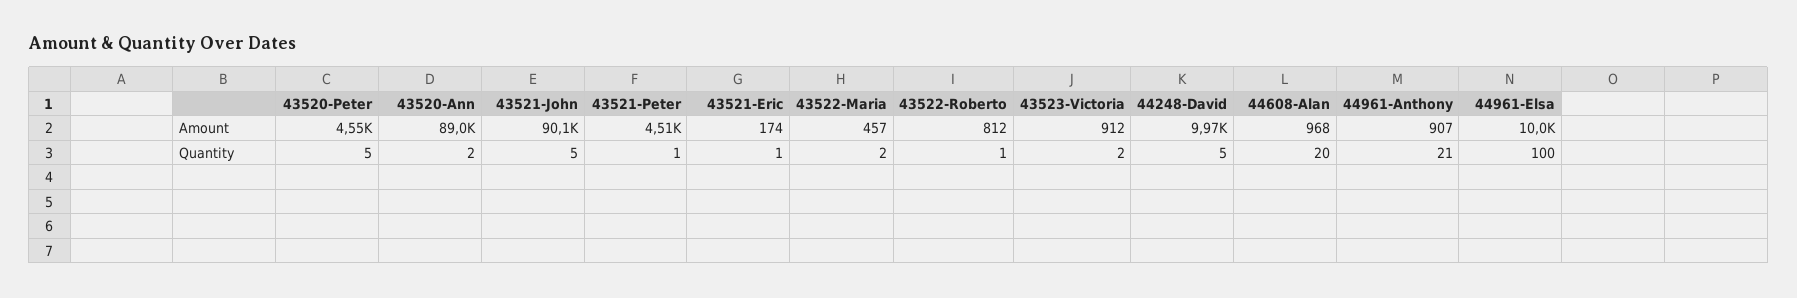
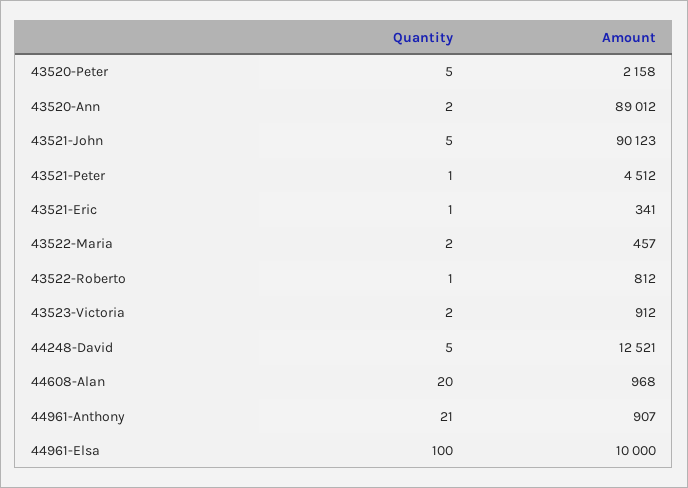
  {
    "43520-Peter": {
-     "Amount": 4550,
+     "Amount": 2158,
      "Quantity": 5
    },
    "43520-Ann": {
      "Amount": 89012,
      "Quantity": 2
    },
    "43521-John": {
      "Amount": 90123,
      "Quantity": 5
    },
    "43521-Peter": {
      "Amount": 4512,
      "Quantity": 1
    },
    "43521-Eric": {
-     "Amount": 174,
+     "Amount": 341,
      "Quantity": 1
    },
    "43522-Maria": {
      "Amount": 457,
      "Quantity": 2
    },
    "43522-Roberto": {
      "Amount": 812,
      "Quantity": 1
    },
    "43523-Victoria": {
      "Amount": 912,
      "Quantity": 2
    },
    "44248-David": {
-     "Amount": 9970,
+     "Amount": 12521,
      "Quantity": 5
    },
    "44608-Alan": {
      "Amount": 968,
      "Quantity": 20
    },
    "44961-Anthony": {
      "Amount": 907,
      "Quantity": 21
    },
    "44961-Elsa": {
      "Amount": 10000,
      "Quantity": 100
    }
  }

